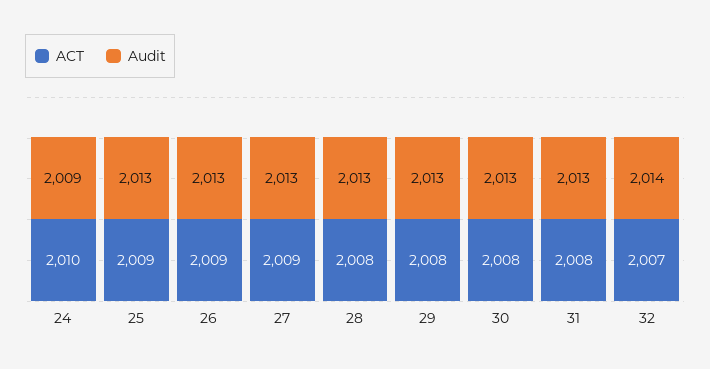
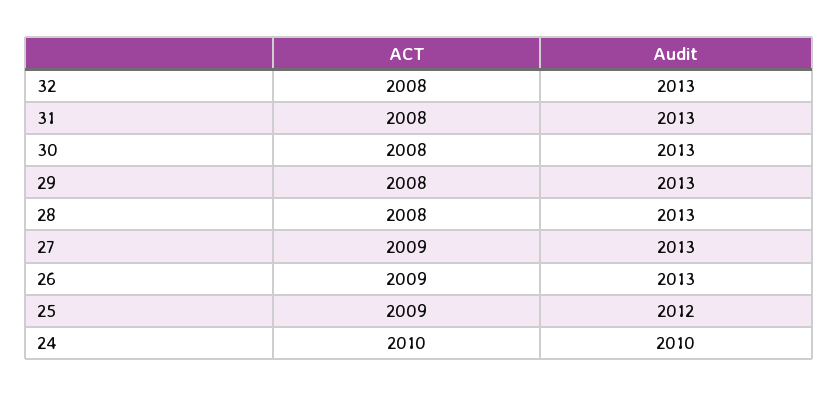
  {
    "ACT": {
      "24": 2010,
      "25": 2009,
      "26": 2009,
      "27": 2009,
      "28": 2008,
      "29": 2008,
      "30": 2008,
      "31": 2008,
-     "32": 2007
+     "32": 2008
    },
    "Audit": {
-     "24": 2009,
+     "24": 2010,
-     "25": 2013,
+     "25": 2012,
      "26": 2013,
      "27": 2013,
      "28": 2013,
      "29": 2013,
      "30": 2013,
      "31": 2013,
-     "32": 2014
+     "32": 2013
    }
  }

